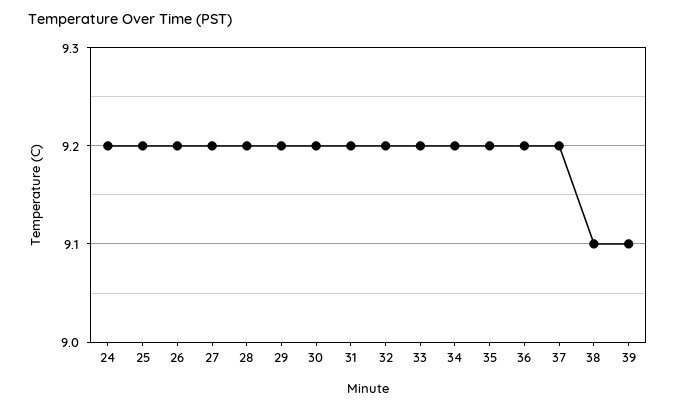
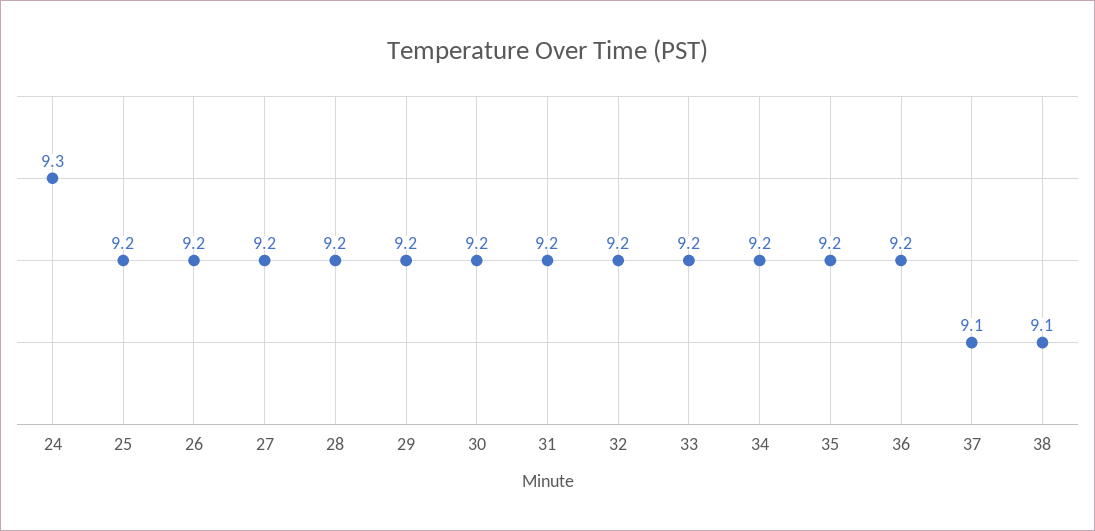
  {
-   "24": 9.2,
+   "24": 9.3,
    "25": 9.2,
    "26": 9.2,
    "27": 9.2,
    "28": 9.2,
    "29": 9.2,
    "30": 9.2,
    "31": 9.2,
    "32": 9.2,
    "33": 9.2,
    "34": 9.2,
    "35": 9.2,
    "36": 9.2,
-   "37": 9.2,
+   "37": 9.1,
-   "38": 9.1,
+   "38": 9.1
-   "39": 9.1
  }

